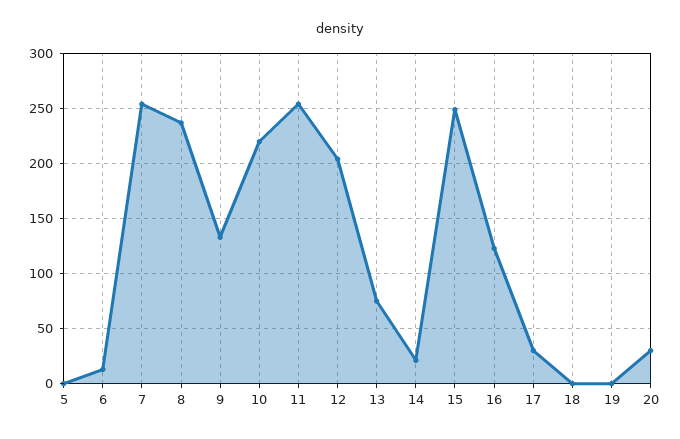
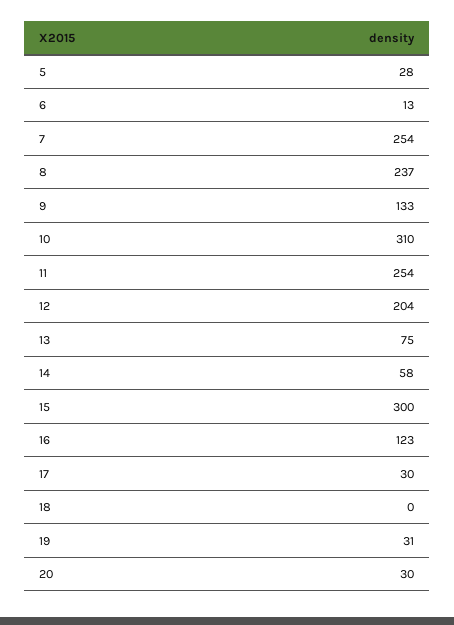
  {
-   "5": 0,
+   "5": 28,
    "6": 13,
    "7": 254,
    "8": 237,
    "9": 133,
-   "10": 220,
+   "10": 310,
    "11": 254,
    "12": 204,
    "13": 75,
-   "14": 20,
+   "14": 58,
-   "15": 250,
+   "15": 300,
    "16": 123,
    "17": 30,
    "18": 0,
-   "19": 0,
+   "19": 31,
    "20": 30
  }

